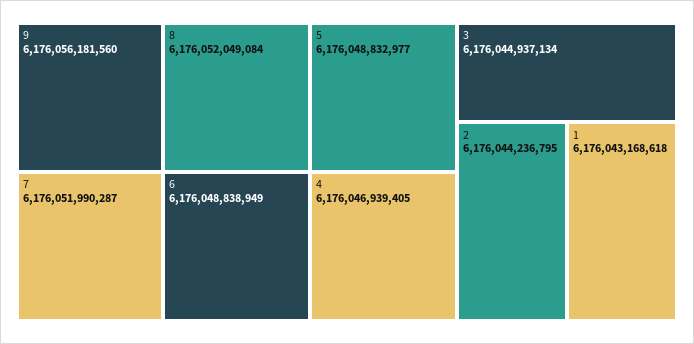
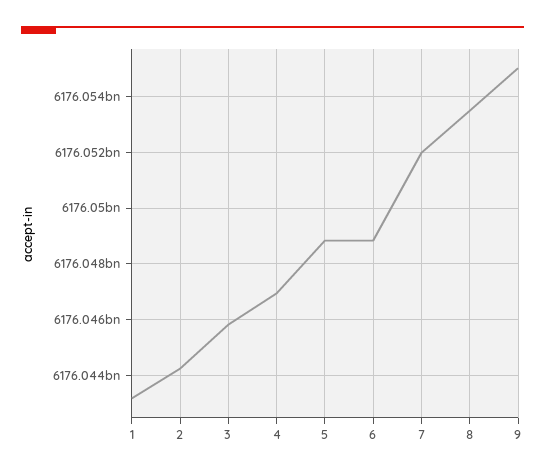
  {
-   "9": 6176056181560,
+   "9": 6176055000000,
-   "8": 6176052049084,
+   "8": 6176053500000,
    "7": 6176051990287,
    "6": 6176048838949,
    "5": 6176048832977,
    "4": 6176046939405,
-   "3": 6176044937134,
+   "3": 6176045750000,
    "2": 6176044236795,
    "1": 6176043168618
  }

